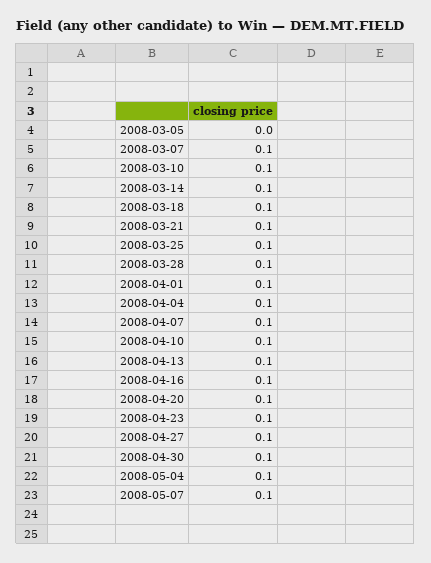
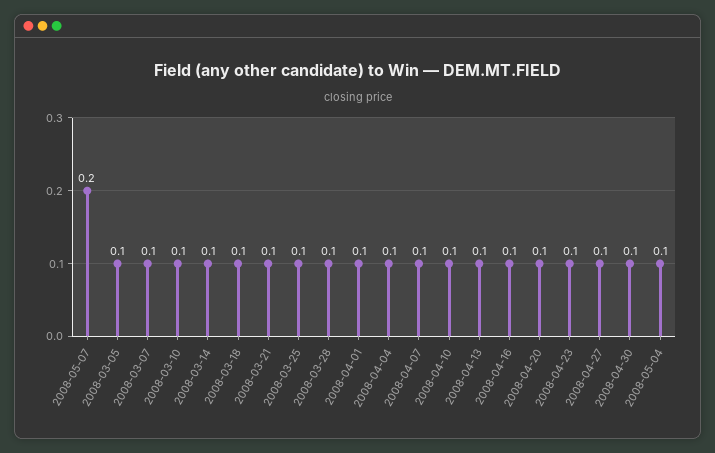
  {
-   "2008-03-05": 0,
+   "2008-03-05": 0.1,
    "2008-03-07": 0.1,
    "2008-03-10": 0.1,
    "2008-03-14": 0.1,
    "2008-03-18": 0.1,
    "2008-03-21": 0.1,
    "2008-03-25": 0.1,
    "2008-03-28": 0.1,
    "2008-04-01": 0.1,
    "2008-04-04": 0.1,
    "2008-04-07": 0.1,
    "2008-04-10": 0.1,
    "2008-04-13": 0.1,
    "2008-04-16": 0.1,
    "2008-04-20": 0.1,
    "2008-04-23": 0.1,
    "2008-04-27": 0.1,
    "2008-04-30": 0.1,
    "2008-05-04": 0.1,
-   "2008-05-07": 0.1
+   "2008-05-07": 0.2
  }

